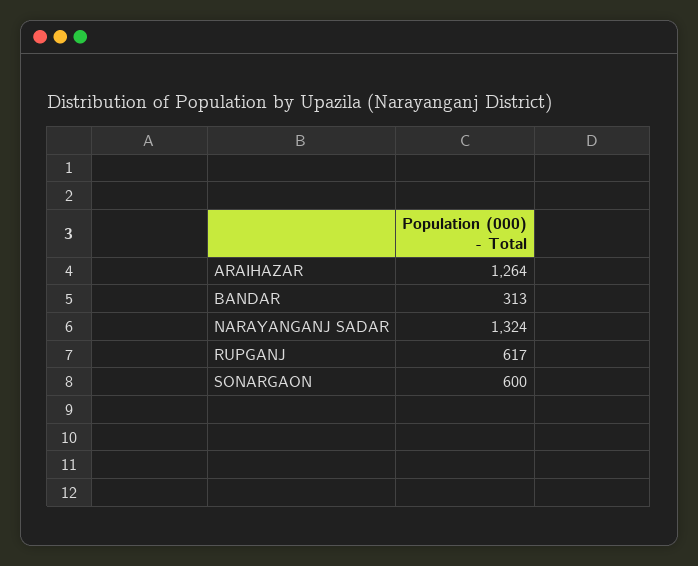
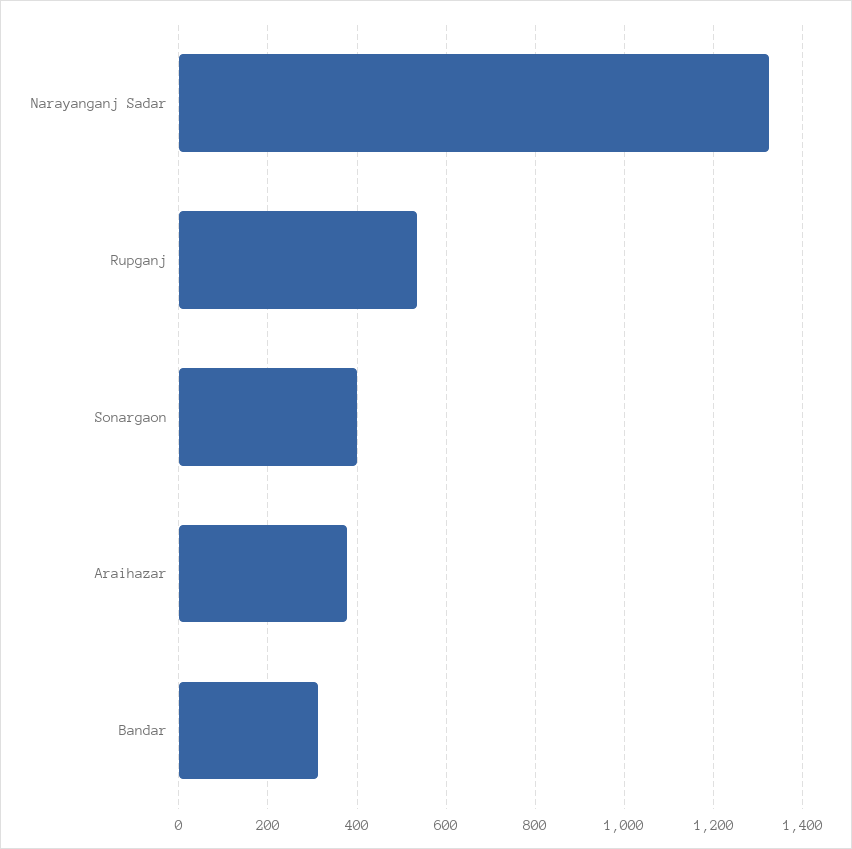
  {
-   "ARAIHAZAR": 1264,
+   "ARAIHAZAR": 380,
    "BANDAR": 313,
    "NARAYANGANJ SADAR": 1324,
-   "RUPGANJ": 617,
+   "RUPGANJ": 540,
-   "SONARGAON": 600
+   "SONARGAON": 400
  }

